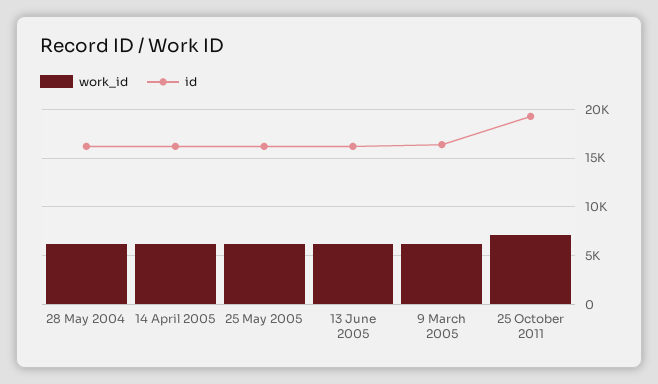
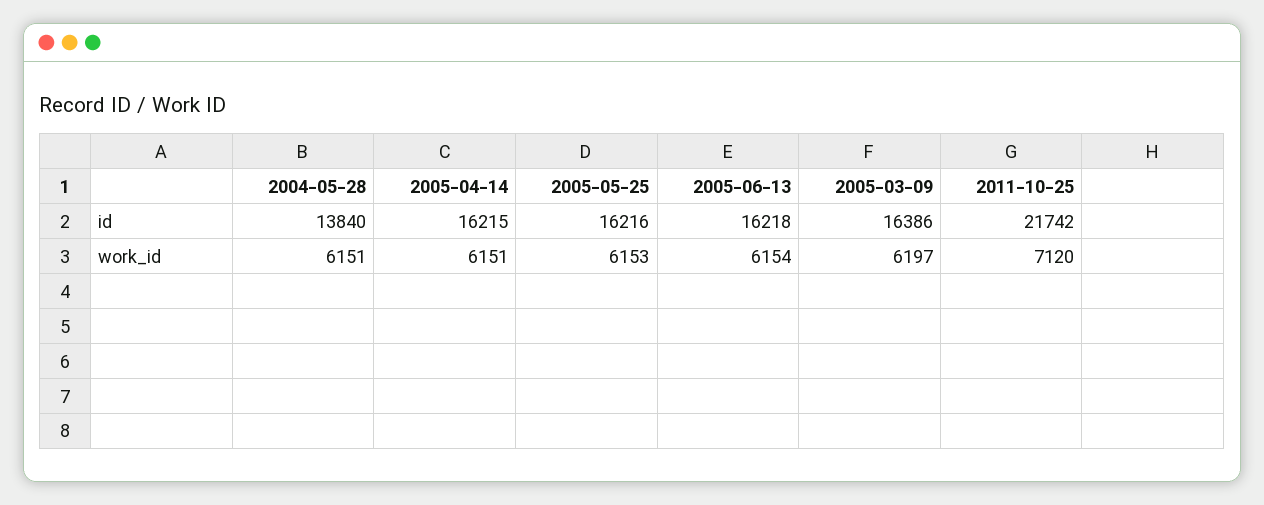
  {
    "work_id": {
      "28 May 2004": 6151,
      "14 April 2005": 6151,
      "25 May 2005": 6153,
      "13 June 2005": 6154,
      "9 March 2005": 6197,
      "25 October 2011": 7120
    },
    "id": {
-     "28 May 2004": 16000,
+     "28 May 2004": 13840,
      "14 April 2005": 16215,
      "25 May 2005": 16216,
      "13 June 2005": 16218,
      "9 March 2005": 16386,
-     "25 October 2011": 19000
+     "25 October 2011": 21742
    }
  }

